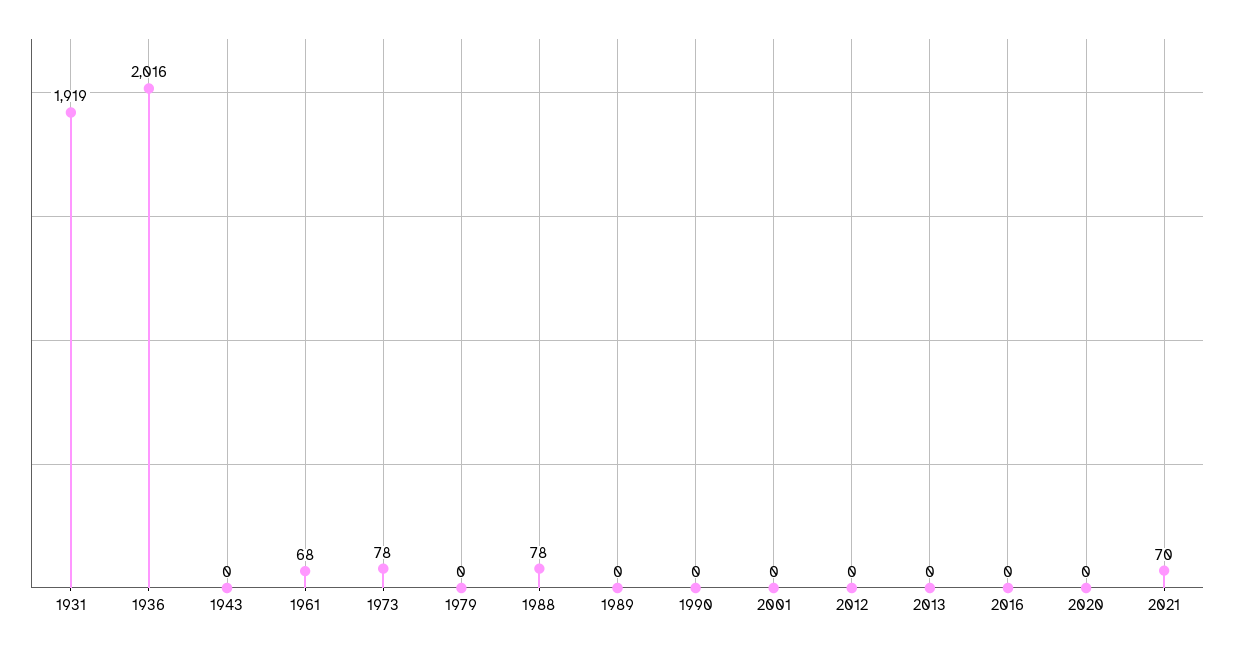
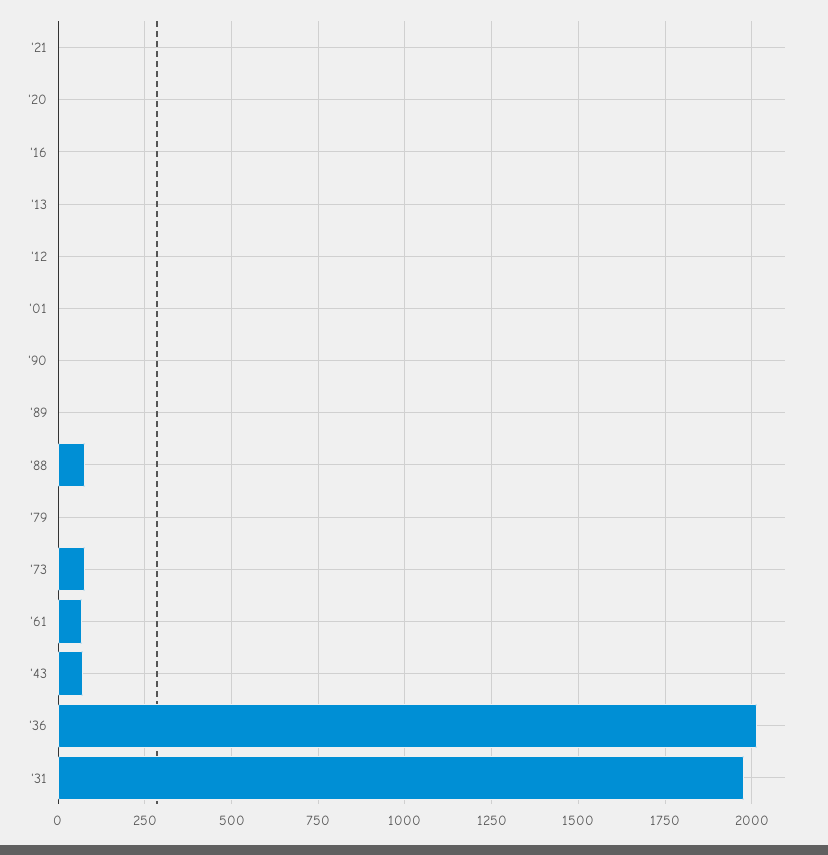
  {
-   "1931": 1919,
+   "1931": 1975,
    "1936": 2016,
-   "1943": 0,
+   "1943": 75,
    "1961": 68,
    "1973": 78,
    "1979": 0,
    "1988": 78,
    "1989": 0,
    "1990": 0,
    "2001": 0,
    "2012": 0,
    "2013": 0,
    "2016": 0,
    "2020": 0,
-   "2021": 70
+   "2021": 0
  }

